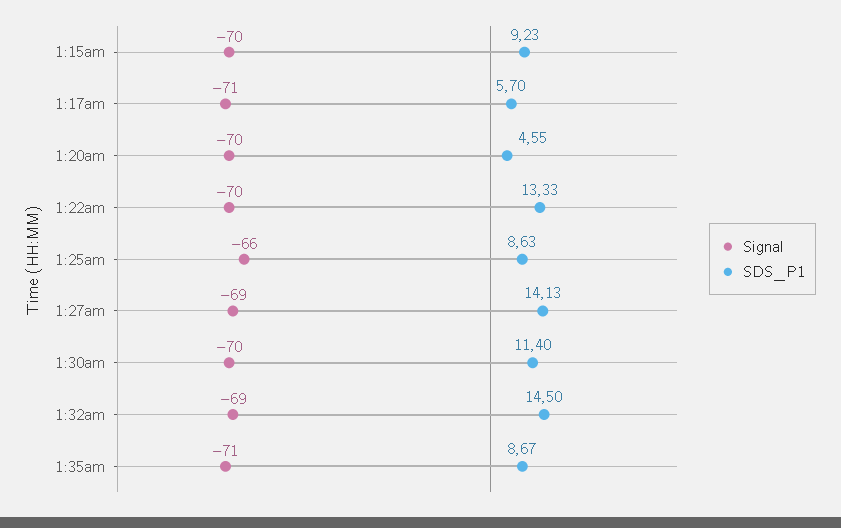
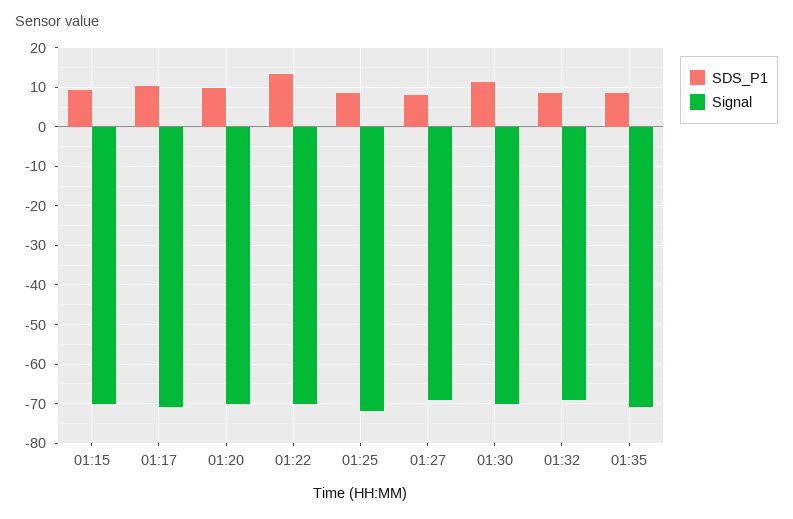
  {
    "Signal": {
      "1:15am": -70,
      "1:17am": -71,
      "1:20am": -70,
      "1:22am": -70,
-     "1:25am": -66,
+     "1:25am": -72,
      "1:27am": -69,
      "1:30am": -70,
      "1:32am": -69,
      "1:35am": -71
    },
    "SDS_P1": {
      "1:15am": 9.23,
-     "1:17am": 5.7,
+     "1:17am": 10,
-     "1:20am": 4.55,
+     "1:20am": 10,
      "1:22am": 13.33,
      "1:25am": 8.63,
-     "1:27am": 14.13,
+     "1:27am": 8,
      "1:30am": 11.4,
-     "1:32am": 14.5,
+     "1:32am": 8,
      "1:35am": 8.67
    }
  }

